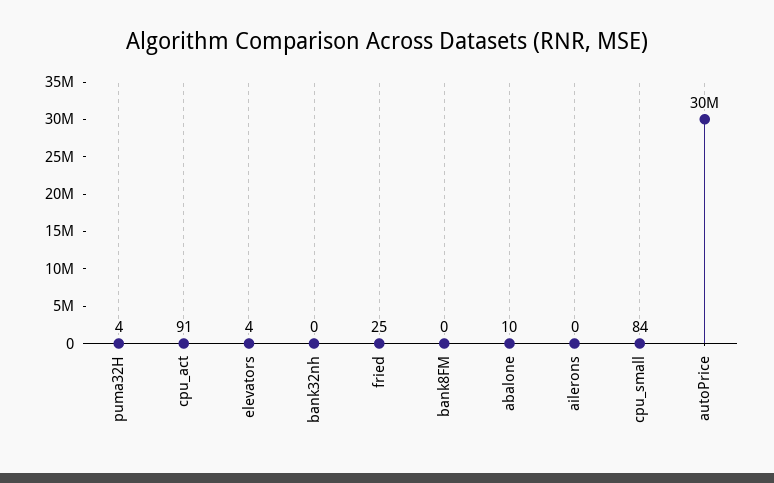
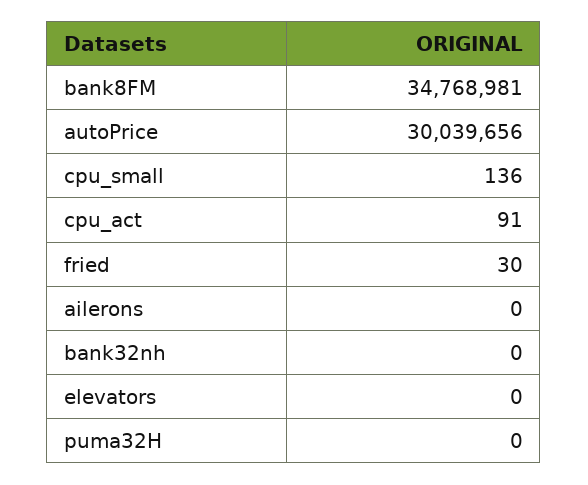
  {
-   "puma32H": 4,
+   "puma32H": 0,
    "cpu_act": 91,
-   "elevators": 4,
+   "elevators": 0,
    "bank32nh": 0,
-   "fried": 25,
+   "fried": 30,
-   "bank8FM": 0,
+   "bank8FM": 34768981,
-   "abalone": 10,
    "ailerons": 0,
-   "cpu_small": 84,
+   "cpu_small": 136,
    "autoPrice": 30039656
  }

